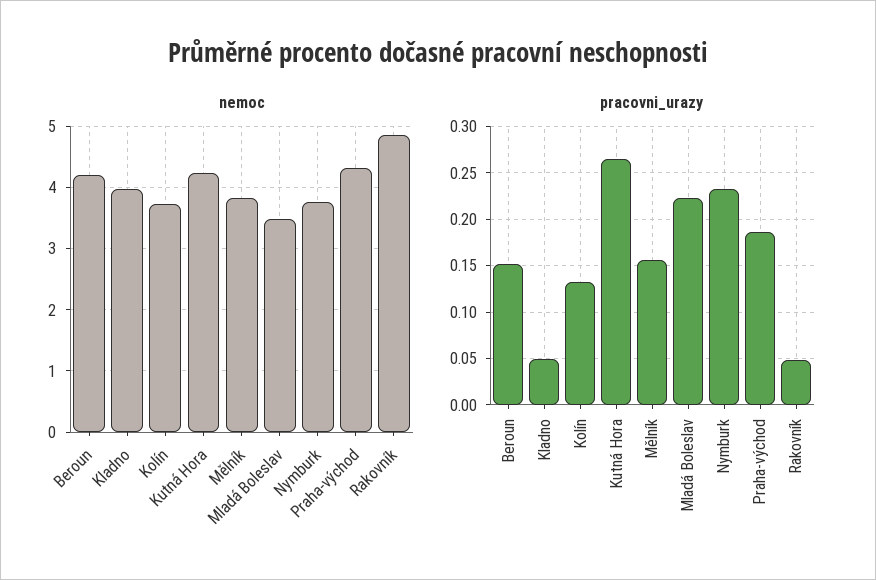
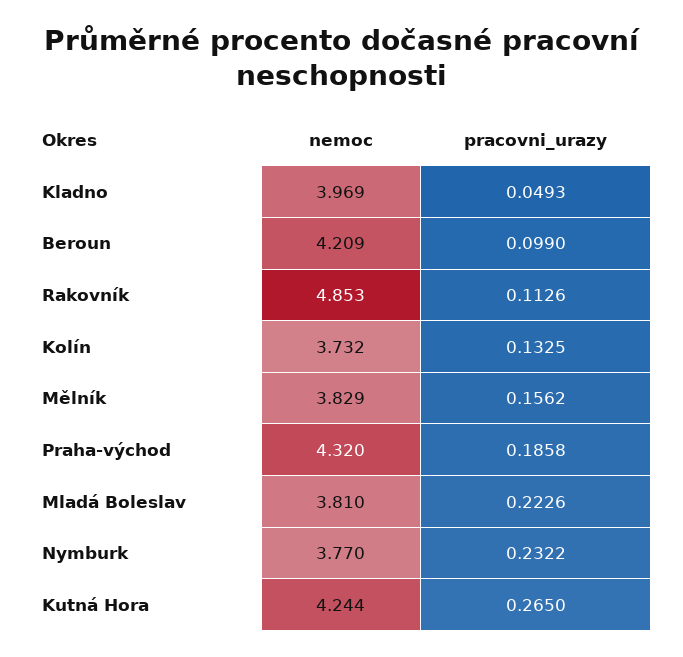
  {
    "nemoc": {
      "Beroun": 4.209,
      "Kladno": 3.969,
      "Kolín": 3.732,
      "Kutná Hora": 4.244,
      "Mělník": 3.829,
-     "Mladá Boleslav": 3.5,
+     "Mladá Boleslav": 3.81,
      "Nymburk": 3.77,
      "Praha-východ": 4.32,
      "Rakovník": 4.853
    },
    "pracovni_urazy": {
-     "Beroun": 0.15,
+     "Beroun": 0.099,
      "Kladno": 0.0493,
      "Kolín": 0.1325,
      "Kutná Hora": 0.265,
      "Mělník": 0.1562,
      "Mladá Boleslav": 0.2226,
      "Nymburk": 0.2322,
      "Praha-východ": 0.1858,
-     "Rakovník": 0.05
+     "Rakovník": 0.1126
    }
  }

